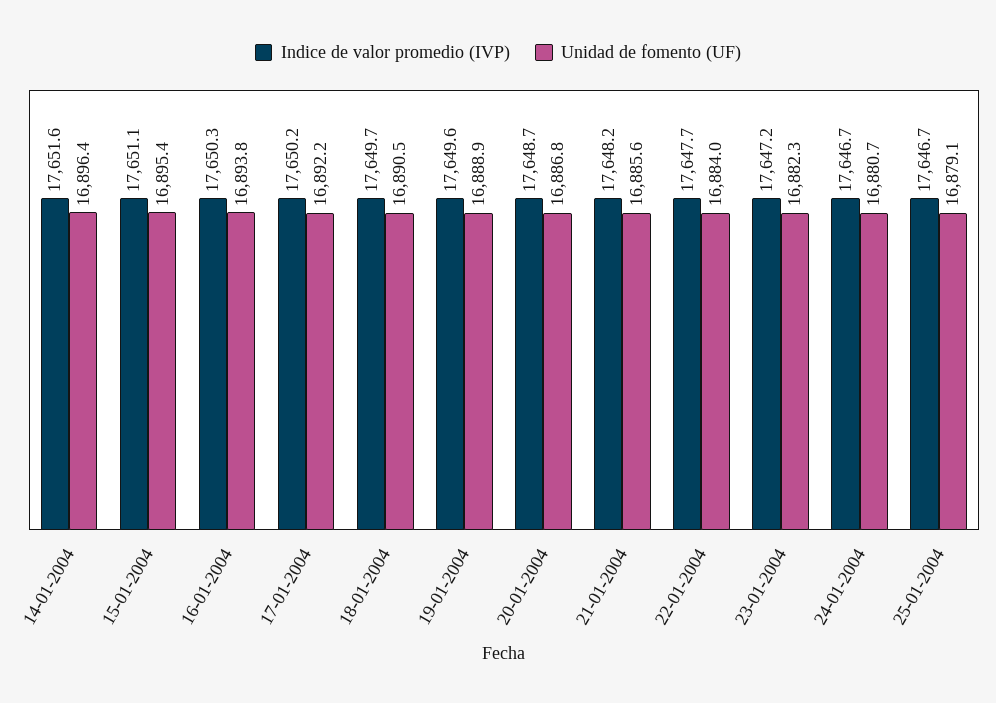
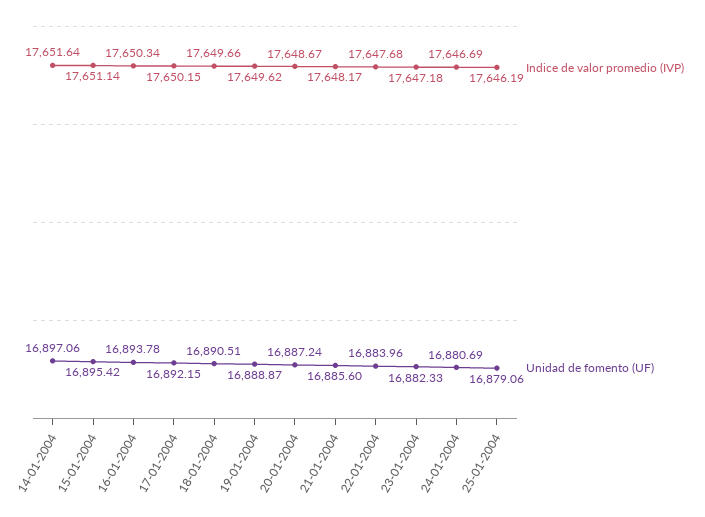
  {
    "Indice de valor promedio (IVP)": {
      "14-01-2004": 17651.64,
      "15-01-2004": 17651.14,
      "16-01-2004": 17650.34,
      "17-01-2004": 17650.15,
      "18-01-2004": 17649.66,
      "19-01-2004": 17649.62,
      "20-01-2004": 17648.67,
      "21-01-2004": 17648.17,
      "22-01-2004": 17647.68,
      "23-01-2004": 17647.18,
      "24-01-2004": 17646.69,
-     "25-01-2004": 17646.7
+     "25-01-2004": 17646.19
    },
    "Unidad de fomento (UF)": {
-     "14-01-2004": 16896.4,
+     "14-01-2004": 16897.06,
      "15-01-2004": 16895.42,
      "16-01-2004": 16893.78,
      "17-01-2004": 16892.15,
      "18-01-2004": 16890.51,
      "19-01-2004": 16888.87,
-     "20-01-2004": 16886.8,
+     "20-01-2004": 16887.24,
      "21-01-2004": 16885.6,
      "22-01-2004": 16883.96,
      "23-01-2004": 16882.33,
      "24-01-2004": 16880.69,
      "25-01-2004": 16879.06
    }
  }

